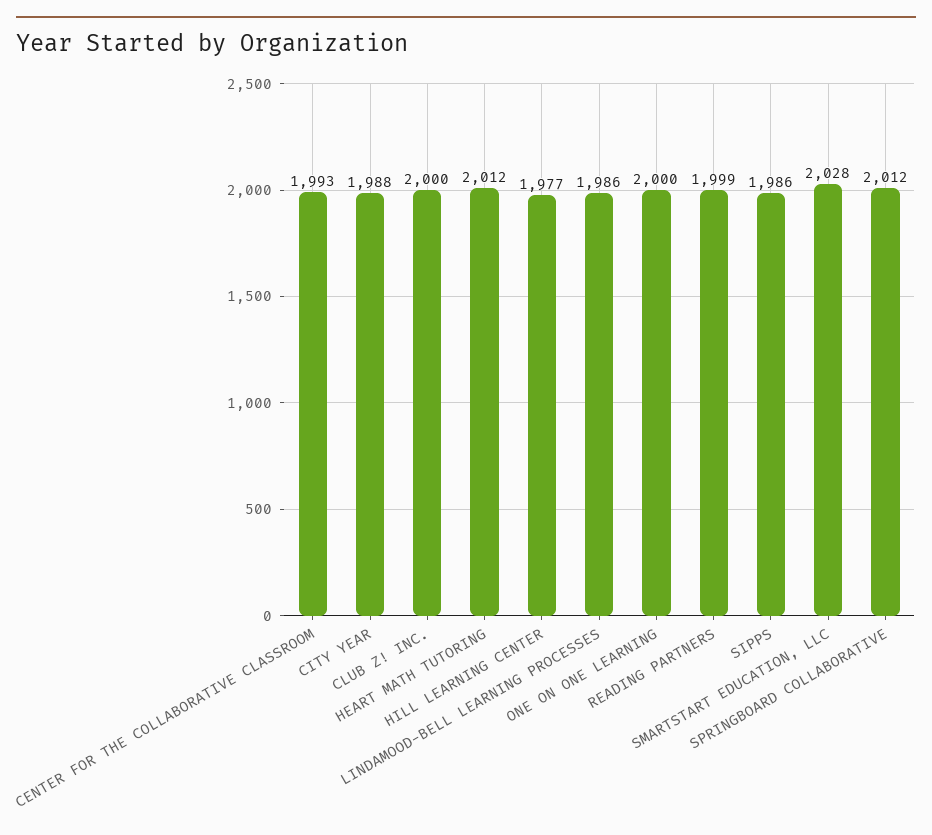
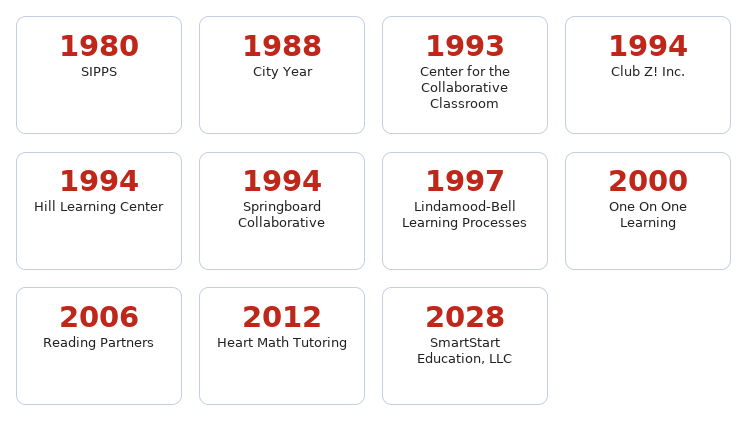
  {
    "CENTER FOR THE COLLABORATIVE CLASSROOM": 1993,
    "CITY YEAR": 1988,
-   "CLUB Z! INC.": 2000,
+   "CLUB Z! INC.": 1994,
    "HEART MATH TUTORING": 2012,
-   "HILL LEARNING CENTER": 1977,
+   "HILL LEARNING CENTER": 1994,
-   "LINDAMOOD-BELL LEARNING PROCESSES": 1986,
+   "LINDAMOOD-BELL LEARNING PROCESSES": 1997,
    "ONE ON ONE LEARNING": 2000,
-   "READING PARTNERS": 1999,
+   "READING PARTNERS": 2006,
-   "SIPPS": 1986,
+   "SIPPS": 1980,
    "SMARTSTART EDUCATION, LLC": 2028,
-   "SPRINGBOARD COLLABORATIVE": 2012
+   "SPRINGBOARD COLLABORATIVE": 1994
  }

